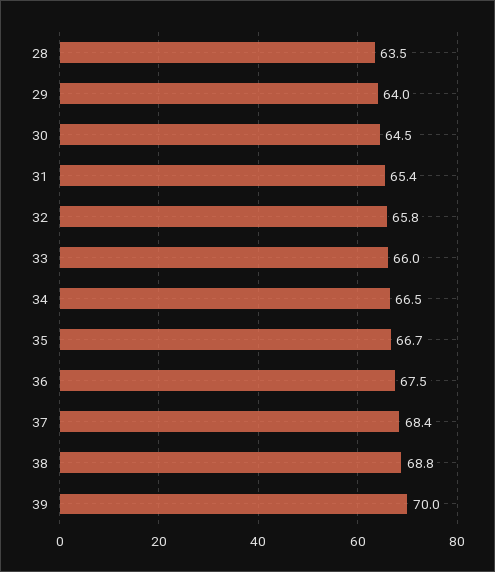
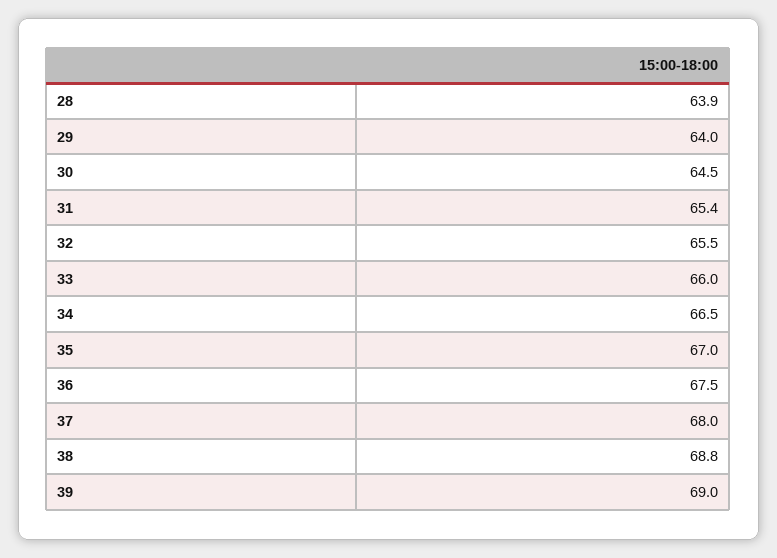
  {
-   "28": 63.5,
+   "28": 63.9,
    "29": 64,
    "30": 64.5,
    "31": 65.4,
-   "32": 65.8,
+   "32": 65.5,
    "33": 66,
    "34": 66.5,
-   "35": 66.7,
+   "35": 67,
    "36": 67.5,
-   "37": 68.4,
+   "37": 68,
    "38": 68.8,
-   "39": 70
+   "39": 69
  }

